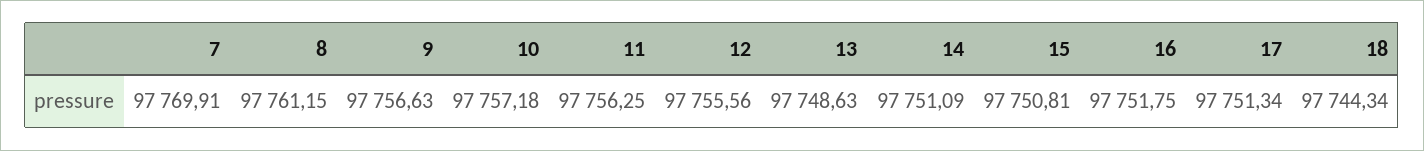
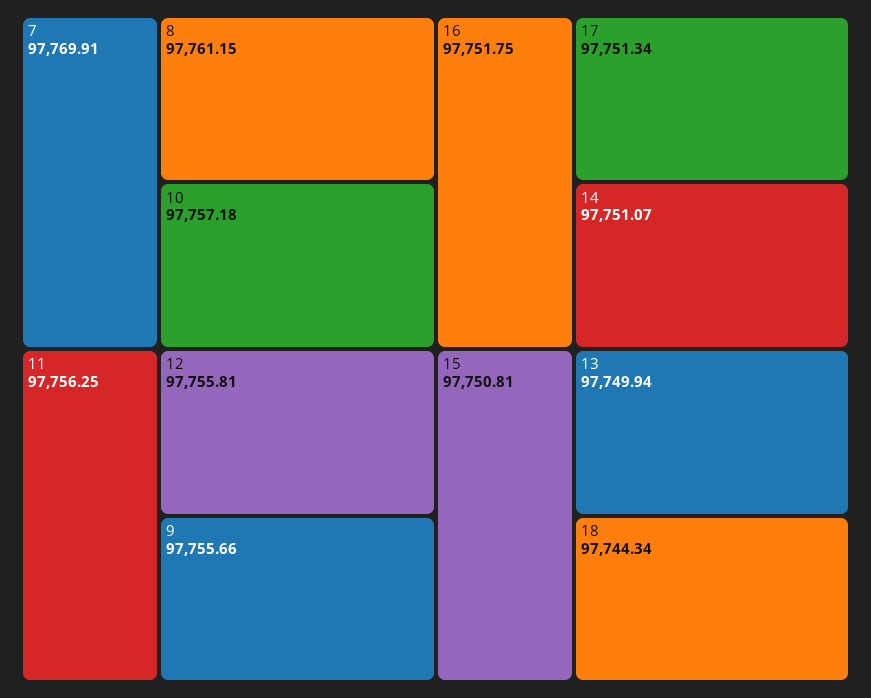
  {
    "7": 97769.91,
    "8": 97761.15,
-   "9": 97756.63,
+   "9": 97755.66,
    "10": 97757.18,
    "11": 97756.25,
-   "12": 97755.56,
+   "12": 97755.81,
-   "13": 97748.63,
+   "13": 97749.94,
-   "14": 97751.09,
+   "14": 97751.07,
    "15": 97750.81,
    "16": 97751.75,
    "17": 97751.34,
    "18": 97744.34
  }

